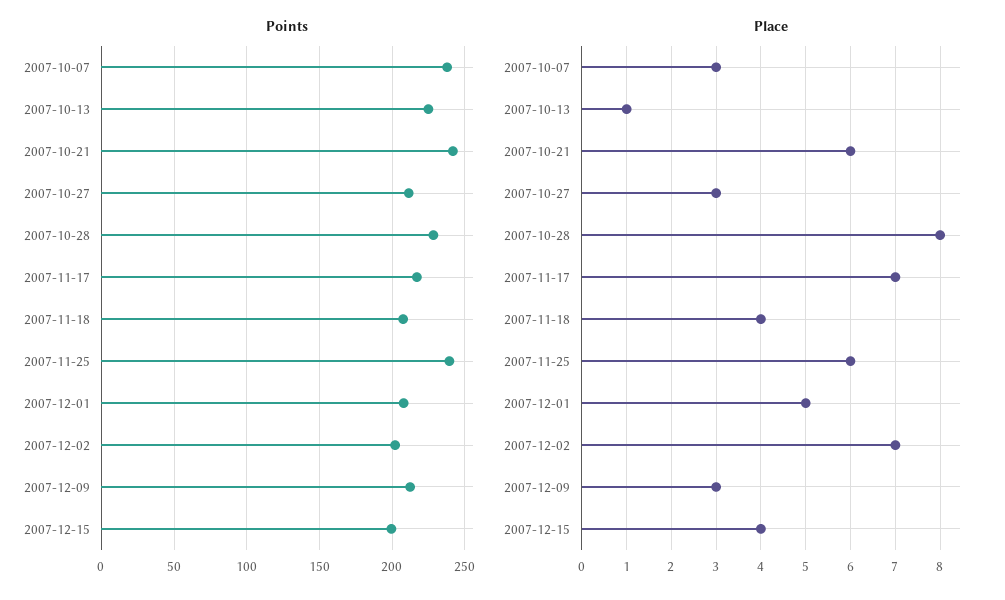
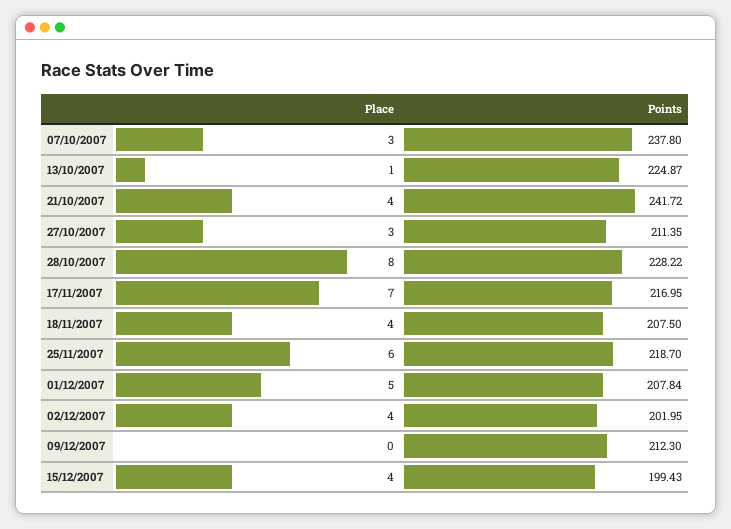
  {
    "Points": {
      "2007-10-07": 237.8,
      "2007-10-13": 224.87,
      "2007-10-21": 241.72,
      "2007-10-27": 211.35,
      "2007-10-28": 228.22,
      "2007-11-17": 216.95,
      "2007-11-18": 207.5,
-     "2007-11-25": 240,
+     "2007-11-25": 218.7,
      "2007-12-01": 207.84,
      "2007-12-02": 201.95,
      "2007-12-09": 212.3,
      "2007-12-15": 199.43
    },
    "Place": {
      "2007-10-07": 3,
      "2007-10-13": 1,
-     "2007-10-21": 6,
+     "2007-10-21": 4,
      "2007-10-27": 3,
      "2007-10-28": 8,
      "2007-11-17": 7,
      "2007-11-18": 4,
      "2007-11-25": 6,
      "2007-12-01": 5,
-     "2007-12-02": 7,
+     "2007-12-02": 4,
-     "2007-12-09": 3,
+     "2007-12-09": 0,
      "2007-12-15": 4
    }
  }

